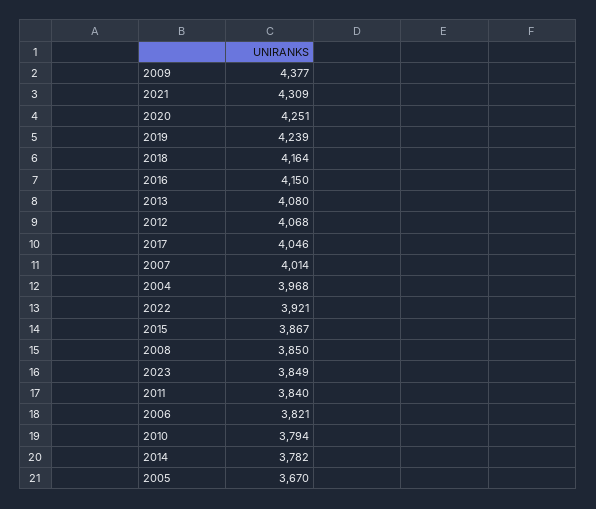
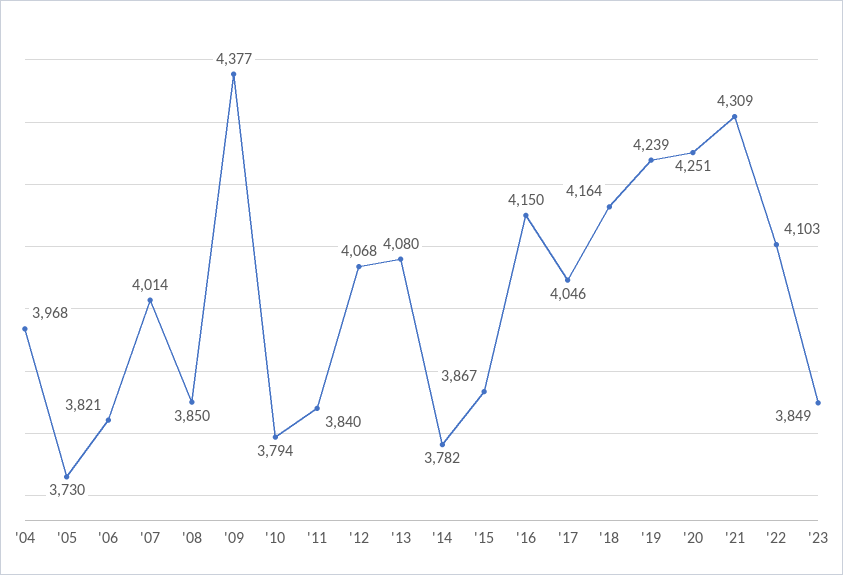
  {
    "2009": 4377,
    "2021": 4309,
    "2020": 4251,
    "2019": 4239,
    "2018": 4164,
    "2016": 4150,
    "2013": 4080,
    "2012": 4068,
    "2017": 4046,
    "2007": 4014,
    "2004": 3968,
-   "2022": 3921,
+   "2022": 4103,
    "2015": 3867,
    "2008": 3850,
    "2023": 3849,
    "2011": 3840,
    "2006": 3821,
    "2010": 3794,
    "2014": 3782,
-   "2005": 3670
+   "2005": 3730
  }

